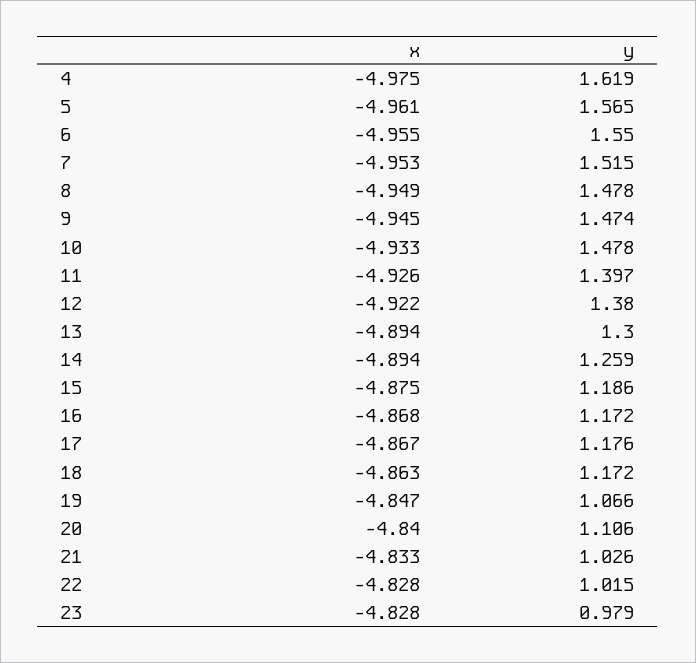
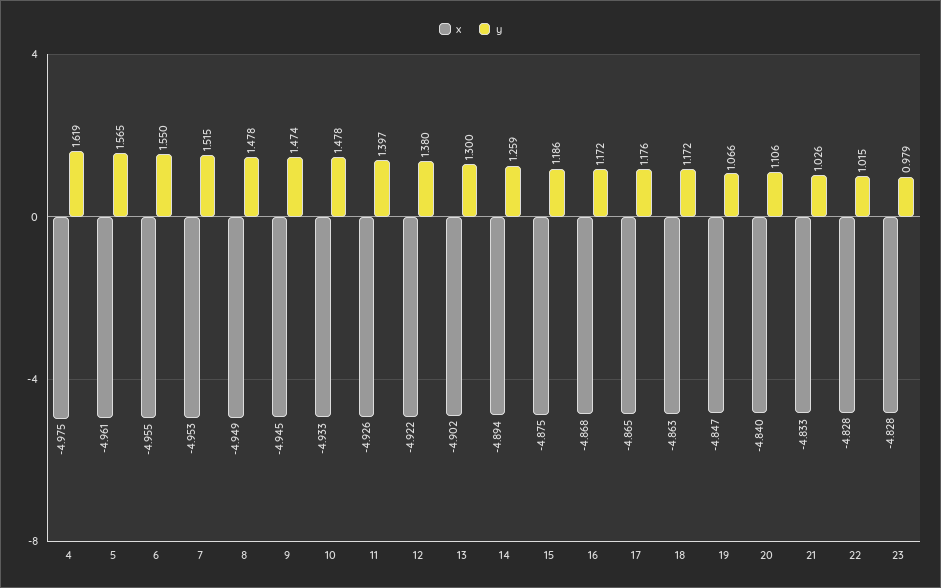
  {
    "x": {
      "4": -4.975,
      "5": -4.961,
      "6": -4.955,
      "7": -4.953,
      "8": -4.949,
      "9": -4.945,
      "10": -4.933,
      "11": -4.926,
      "12": -4.922,
-     "13": -4.894,
+     "13": -4.902,
      "14": -4.894,
      "15": -4.875,
      "16": -4.868,
-     "17": -4.867,
+     "17": -4.865,
      "18": -4.863,
      "19": -4.847,
      "20": -4.84,
      "21": -4.833,
      "22": -4.828,
      "23": -4.828
    },
    "y": {
      "4": 1.619,
      "5": 1.565,
      "6": 1.55,
      "7": 1.515,
      "8": 1.478,
      "9": 1.474,
      "10": 1.478,
      "11": 1.397,
      "12": 1.38,
      "13": 1.3,
      "14": 1.259,
      "15": 1.186,
      "16": 1.172,
      "17": 1.176,
      "18": 1.172,
      "19": 1.066,
      "20": 1.106,
      "21": 1.026,
      "22": 1.015,
      "23": 0.979
    }
  }

